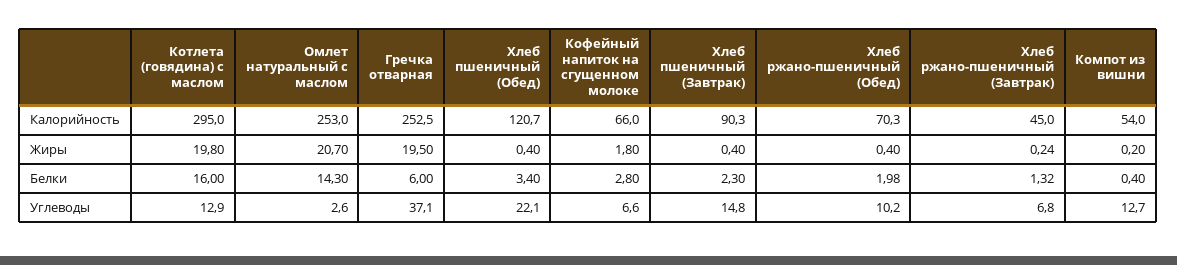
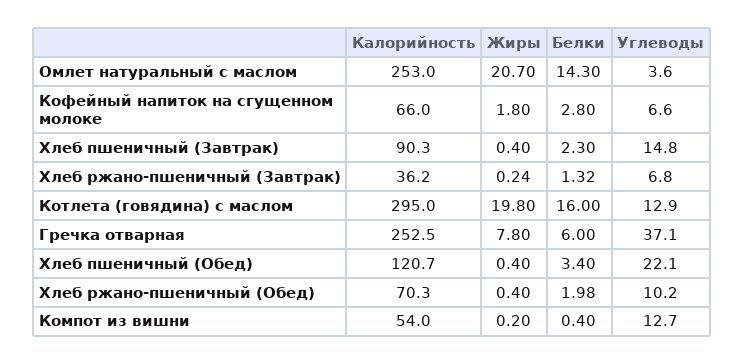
  {
    "Котлета (говядина) с маслом": {
      "Калорийность": 295,
      "Жиры": 19.8,
      "Белки": 16,
      "Углеводы": 12.9
    },
    "Омлет натуральный с маслом": {
      "Калорийность": 253,
      "Жиры": 20.7,
      "Белки": 14.3,
-     "Углеводы": 2.6
+     "Углеводы": 3.6
    },
    "Гречка отварная": {
      "Калорийность": 252.5,
-     "Жиры": 19.5,
+     "Жиры": 7.8,
      "Белки": 6,
      "Углеводы": 37.1
    },
    "Хлеб пшеничный (Обед)": {
      "Калорийность": 120.7,
      "Жиры": 0.4,
      "Белки": 3.4,
      "Углеводы": 22.1
    },
    "Кофейный напиток на сгущенном молоке": {
      "Калорийность": 66,
      "Жиры": 1.8,
      "Белки": 2.8,
      "Углеводы": 6.6
    },
    "Хлеб пшеничный (Завтрак)": {
      "Калорийность": 90.3,
      "Жиры": 0.4,
      "Белки": 2.3,
      "Углеводы": 14.8
    },
    "Хлеб ржано-пшеничный (Обед)": {
      "Калорийность": 70.3,
      "Жиры": 0.4,
      "Белки": 1.98,
      "Углеводы": 10.2
    },
    "Хлеб ржано-пшеничный (Завтрак)": {
-     "Калорийность": 45,
+     "Калорийность": 36.2,
      "Жиры": 0.24,
      "Белки": 1.32,
      "Углеводы": 6.8
    },
    "Компот из вишни": {
      "Калорийность": 54,
      "Жиры": 0.2,
      "Белки": 0.4,
      "Углеводы": 12.7
    }
  }

